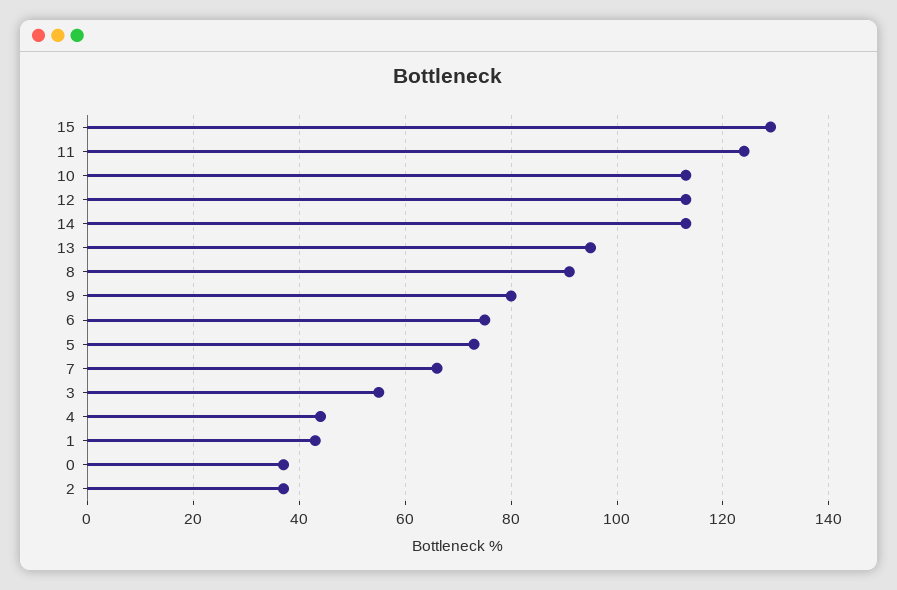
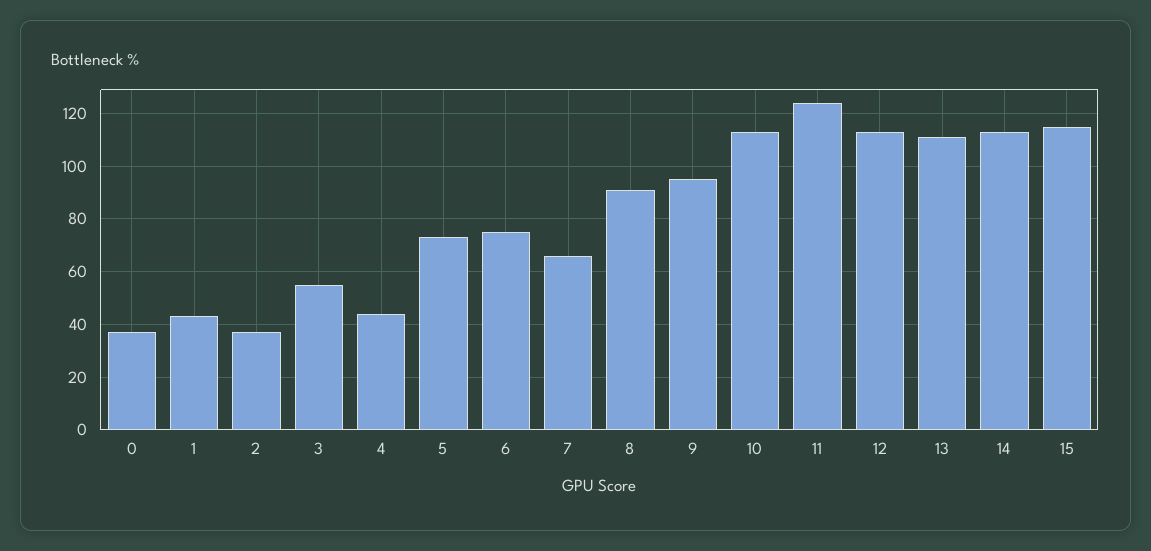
  {
-   "15": 130,
+   "15": 115,
    "11": 125,
    "10": 115,
    "12": 115,
    "14": 115,
-   "13": 95,
+   "13": 110,
    "8": 90,
-   "9": 80,
+   "9": 95,
    "6": 75,
    "5": 75,
    "7": 65,
    "3": 55,
    "4": 45,
    "1": 45,
    "0": 35,
    "2": 35
  }

